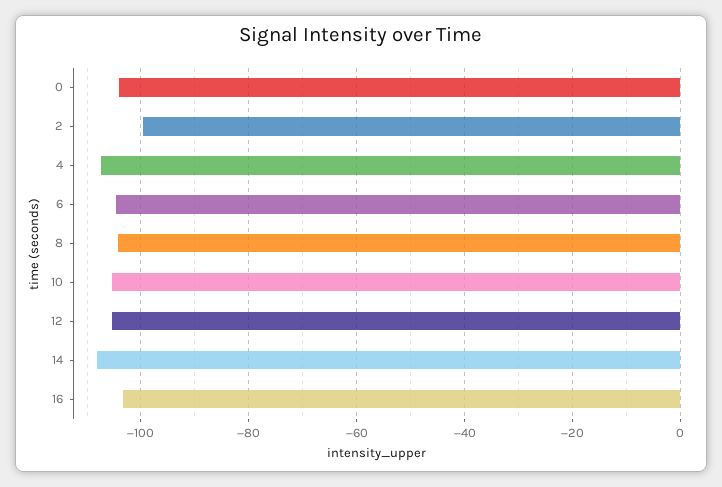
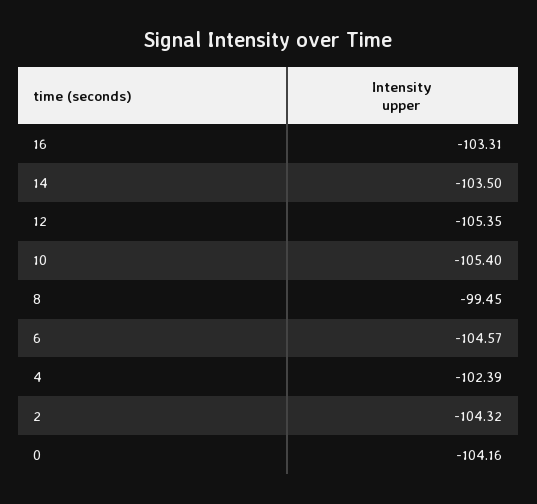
  {
    "0": -104.16,
-   "2": -100,
+   "2": -104.32,
-   "4": -108,
+   "4": -102.39,
    "6": -104.57,
-   "8": -104,
+   "8": -99.45,
    "10": -105.4,
    "12": -105.35,
-   "14": -108,
+   "14": -103.5,
    "16": -103.31
  }

